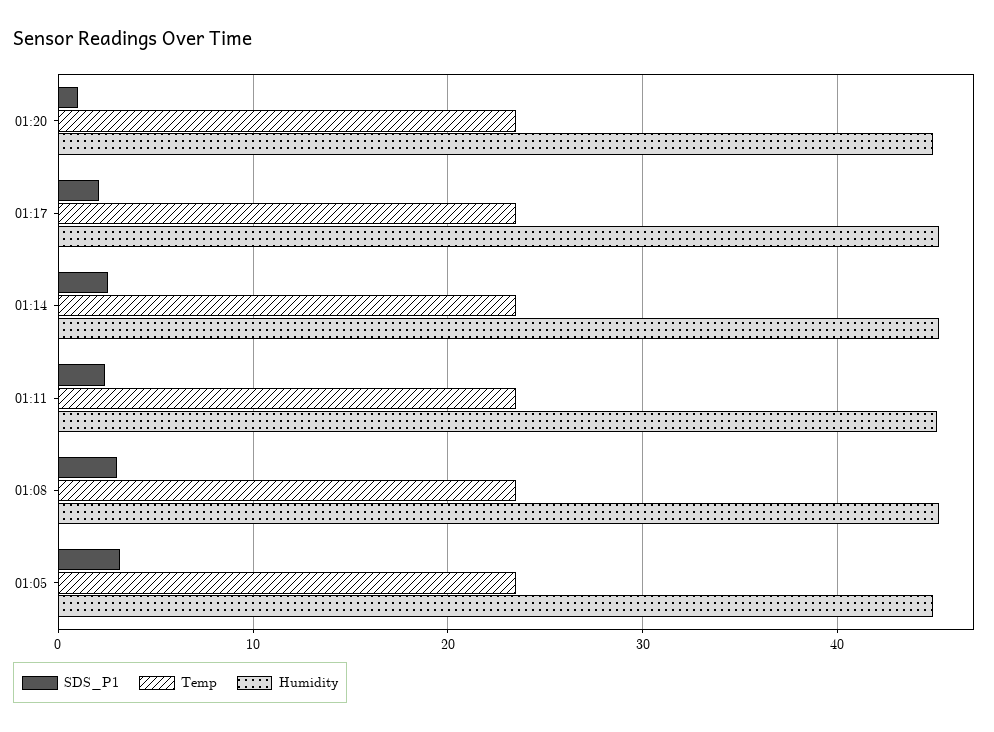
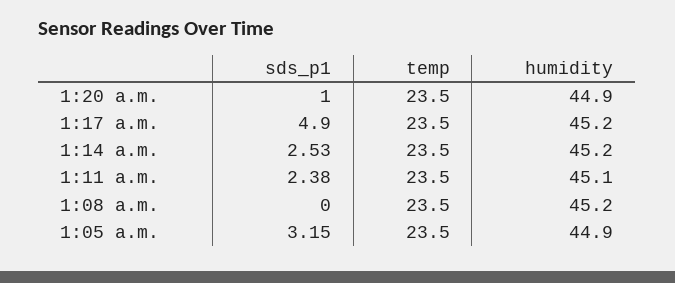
  {
    "SDS_P1": {
      "01:20": 1,
-     "01:17": 2,
+     "01:17": 4.9,
      "01:14": 2.53,
      "01:11": 2.38,
-     "01:08": 3,
+     "01:08": 0,
      "01:05": 3.15
    },
    "Temp": {
      "01:20": 23.5,
      "01:17": 23.5,
      "01:14": 23.5,
      "01:11": 23.5,
      "01:08": 23.5,
      "01:05": 23.5
    },
    "Humidity": {
      "01:20": 44.9,
      "01:17": 45.2,
      "01:14": 45.2,
      "01:11": 45.1,
      "01:08": 45.2,
      "01:05": 44.9
    }
  }

